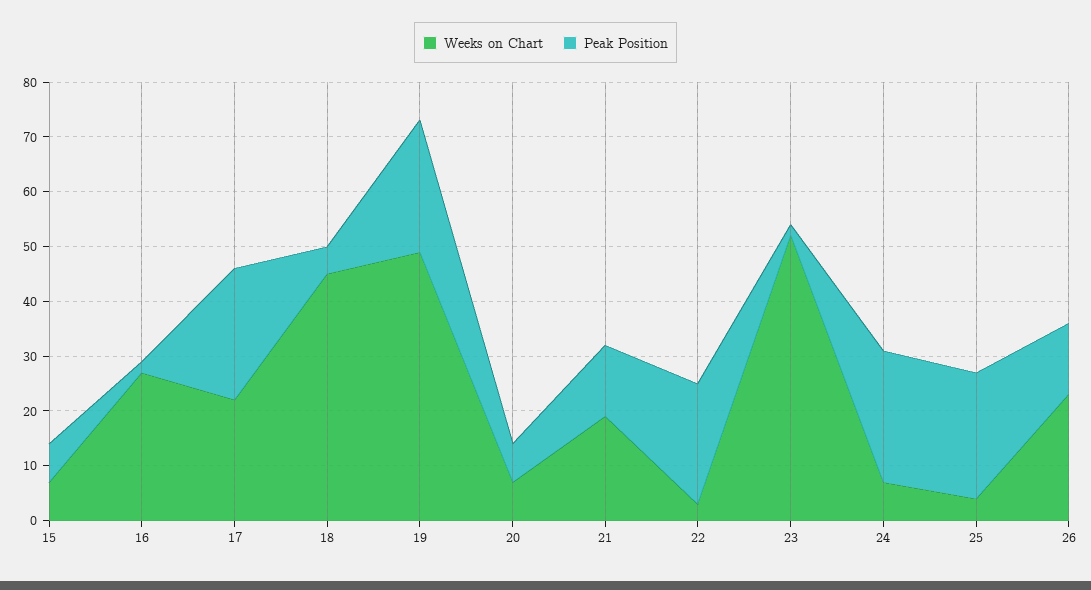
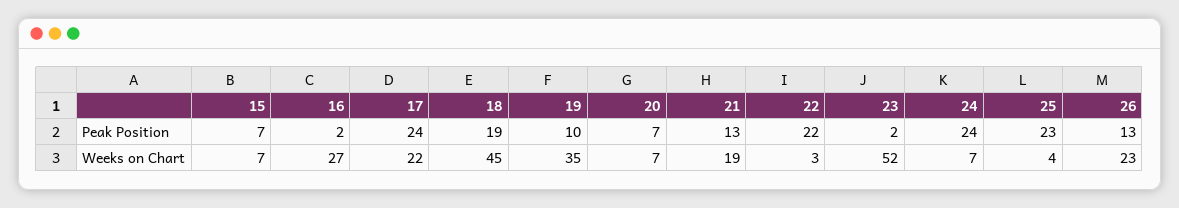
  {
    "Weeks on Chart": {
      "15": 7,
      "16": 27,
      "17": 22,
      "18": 45,
-     "19": 50,
+     "19": 35,
      "20": 7,
      "21": 19,
      "22": 3,
      "23": 52,
      "24": 7,
      "25": 4,
      "26": 23
    },
    "Peak Position": {
      "15": 7,
      "16": 2,
      "17": 24,
-     "18": 5,
+     "18": 19,
-     "19": 25,
+     "19": 10,
      "20": 7,
      "21": 13,
      "22": 22,
      "23": 2,
      "24": 24,
      "25": 23,
      "26": 13
    }
  }

